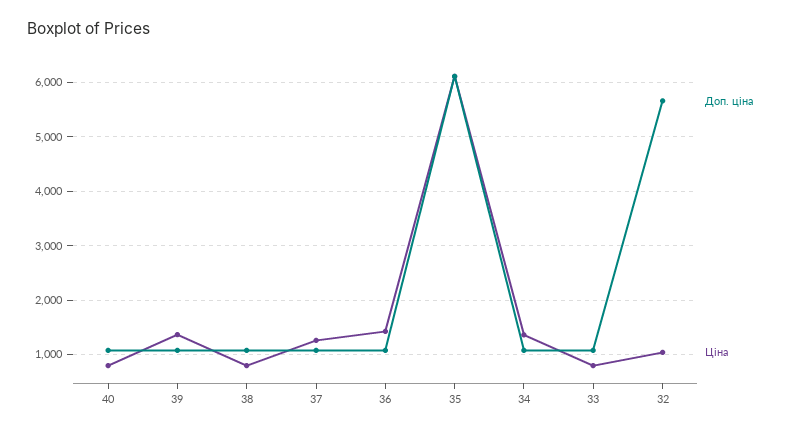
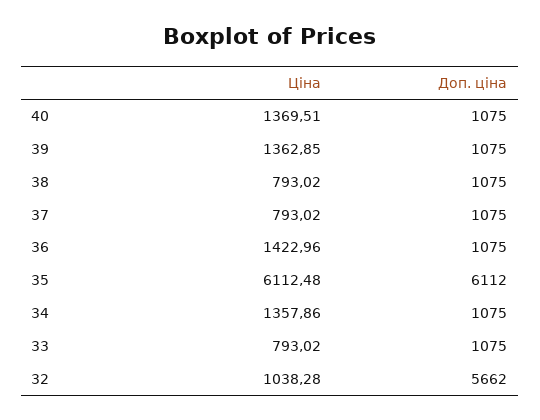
  {
    "Доп. ціна": {
      "40": 1075,
      "39": 1075,
      "38": 1075,
      "37": 1075,
      "36": 1075,
      "35": 6112,
      "34": 1075,
      "33": 1075,
      "32": 5662
    },
    "Ціна": {
-     "40": 800,
+     "40": 1369.51,
      "39": 1362.85,
      "38": 793.02,
-     "37": 1200,
+     "37": 793.02,
      "36": 1422.96,
      "35": 6112.48,
      "34": 1357.86,
      "33": 793.02,
      "32": 1038.28
    }
  }

